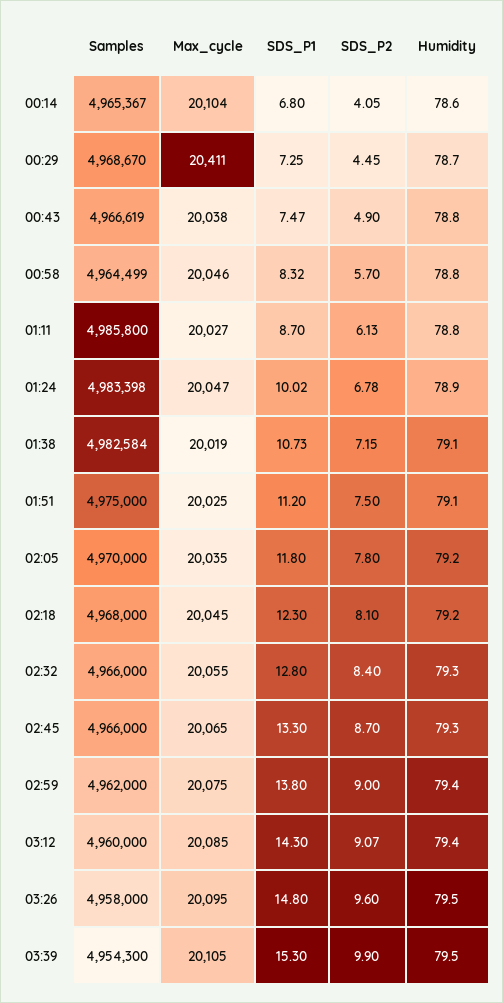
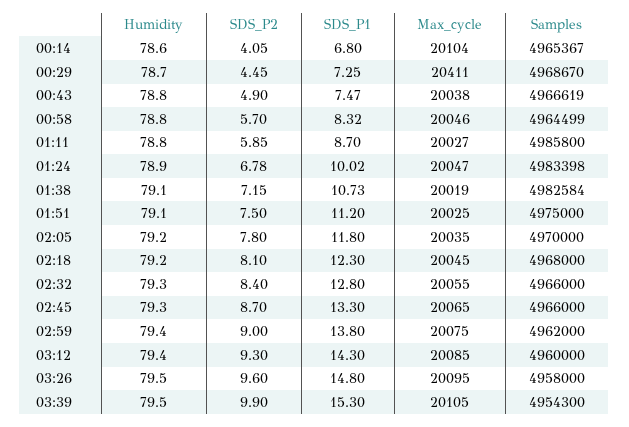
  {
    "Samples": {
      "00:14": 4965367,
      "00:29": 4968670,
      "00:43": 4966619,
      "00:58": 4964499,
      "01:11": 4985800,
      "01:24": 4983398,
      "01:38": 4982584,
      "01:51": 4975000,
      "02:05": 4970000,
      "02:18": 4968000,
      "02:32": 4966000,
      "02:45": 4966000,
      "02:59": 4962000,
      "03:12": 4960000,
      "03:26": 4958000,
      "03:39": 4954300
    },
    "Max_cycle": {
      "00:14": 20104,
      "00:29": 20411,
      "00:43": 20038,
      "00:58": 20046,
      "01:11": 20027,
      "01:24": 20047,
      "01:38": 20019,
      "01:51": 20025,
      "02:05": 20035,
      "02:18": 20045,
      "02:32": 20055,
      "02:45": 20065,
      "02:59": 20075,
      "03:12": 20085,
      "03:26": 20095,
      "03:39": 20105
    },
    "SDS_P1": {
      "00:14": 6.8,
      "00:29": 7.25,
      "00:43": 7.47,
      "00:58": 8.32,
      "01:11": 8.7,
      "01:24": 10.02,
      "01:38": 10.73,
      "01:51": 11.2,
      "02:05": 11.8,
      "02:18": 12.3,
      "02:32": 12.8,
      "02:45": 13.3,
      "02:59": 13.8,
      "03:12": 14.3,
      "03:26": 14.8,
      "03:39": 15.3
    },
    "SDS_P2": {
      "00:14": 4.05,
      "00:29": 4.45,
      "00:43": 4.9,
      "00:58": 5.7,
-     "01:11": 6.13,
+     "01:11": 5.85,
      "01:24": 6.78,
      "01:38": 7.15,
      "01:51": 7.5,
      "02:05": 7.8,
      "02:18": 8.1,
      "02:32": 8.4,
      "02:45": 8.7,
      "02:59": 9,
-     "03:12": 9.07,
+     "03:12": 9.3,
      "03:26": 9.6,
      "03:39": 9.9
    },
    "Humidity": {
      "00:14": 78.6,
      "00:29": 78.7,
      "00:43": 78.8,
      "00:58": 78.8,
      "01:11": 78.8,
      "01:24": 78.9,
      "01:38": 79.1,
      "01:51": 79.1,
      "02:05": 79.2,
      "02:18": 79.2,
      "02:32": 79.3,
      "02:45": 79.3,
      "02:59": 79.4,
      "03:12": 79.4,
      "03:26": 79.5,
      "03:39": 79.5
    }
  }

